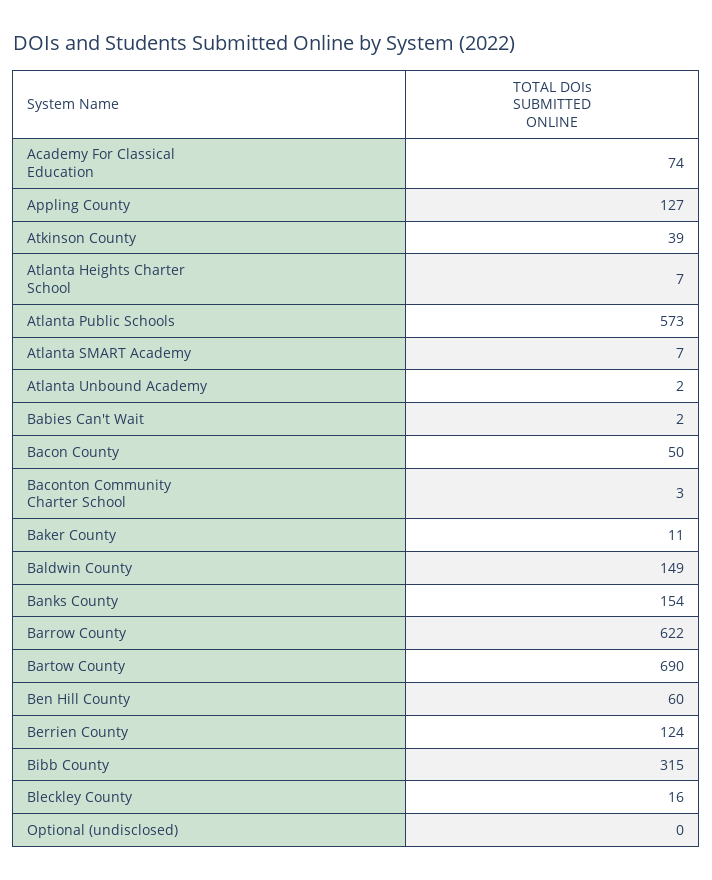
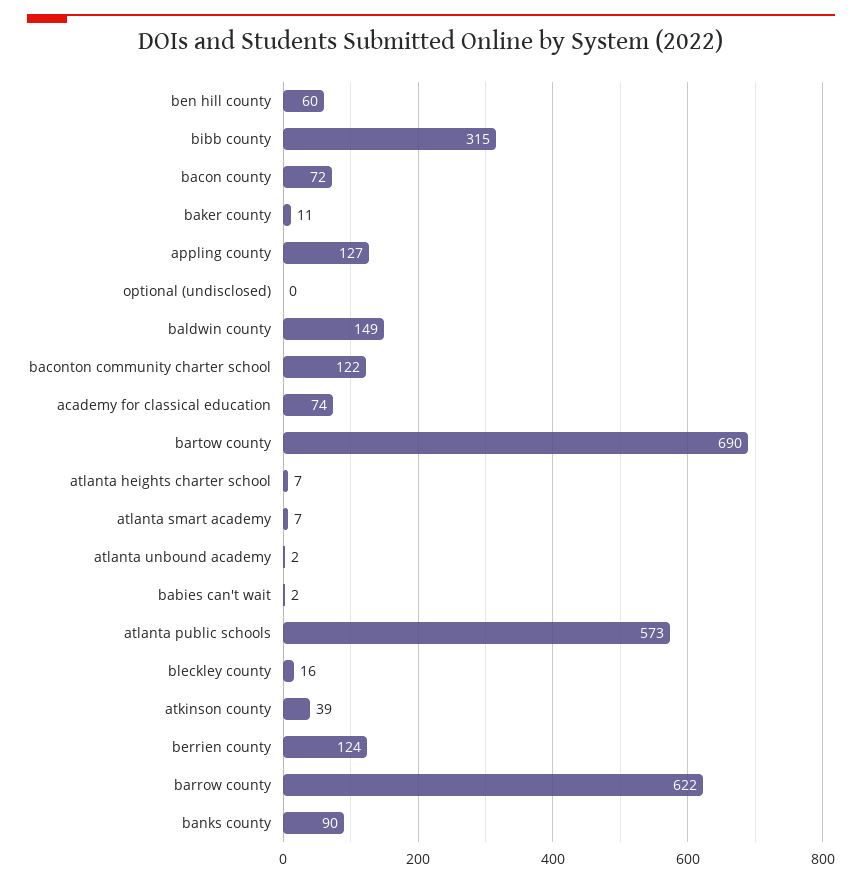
  {
    "Academy For Classical Education": 74,
    "Appling County": 127,
    "Atkinson County": 39,
    "Atlanta Heights Charter School": 7,
    "Atlanta Public Schools": 573,
    "Atlanta SMART Academy": 7,
    "Atlanta Unbound Academy": 2,
    "Babies Can't Wait": 2,
-   "Bacon County": 50,
+   "Bacon County": 72,
-   "Baconton Community Charter School": 3,
+   "Baconton Community Charter School": 122,
    "Baker County": 11,
    "Baldwin County": 149,
-   "Banks County": 154,
+   "Banks County": 90,
    "Barrow County": 622,
    "Bartow County": 690,
    "Ben Hill County": 60,
    "Berrien County": 124,
    "Bibb County": 315,
    "Bleckley County": 16,
    "Optional (undisclosed)": 0
  }

